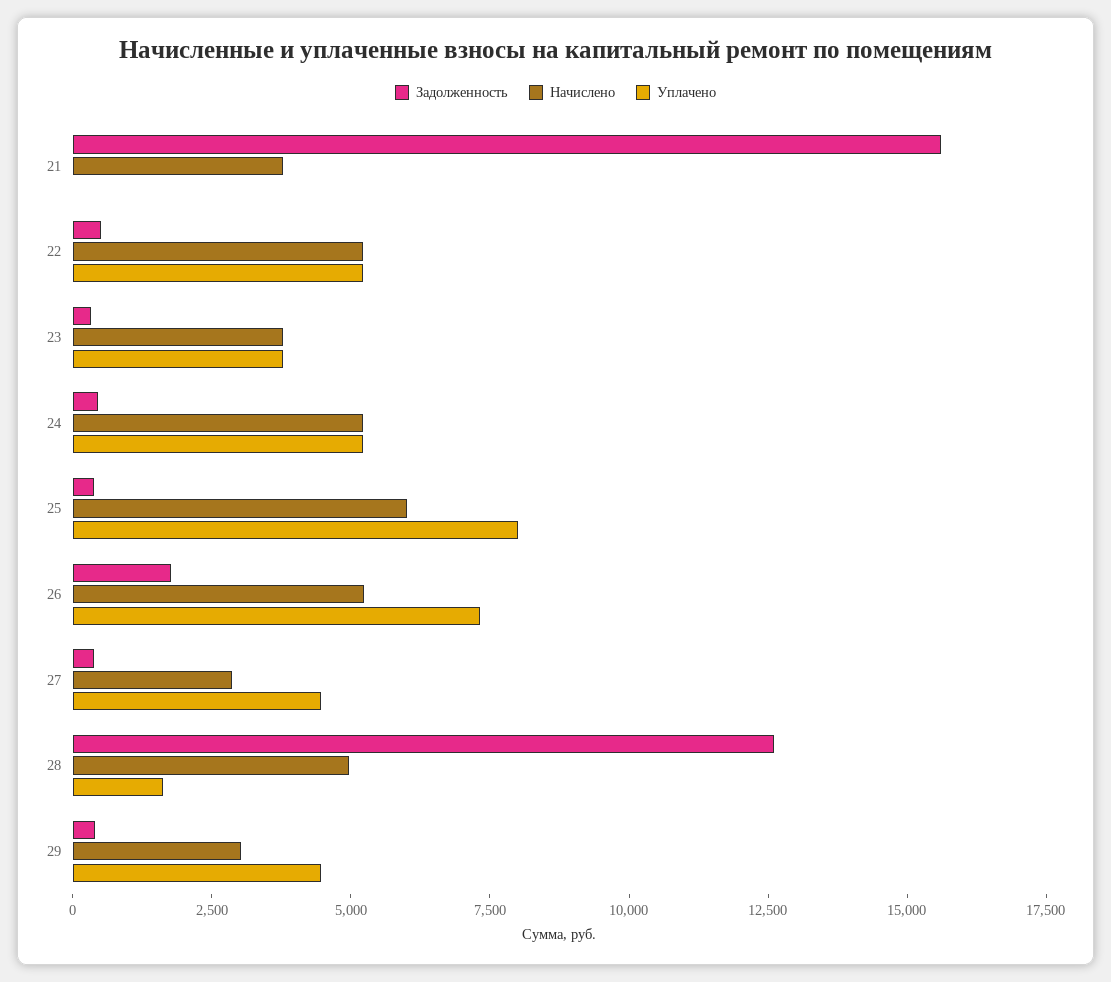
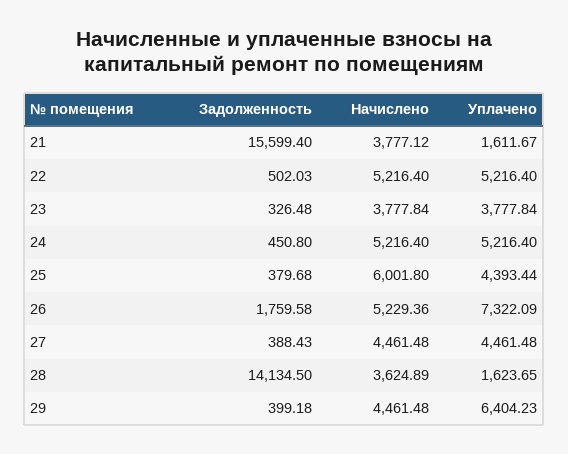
  {
    "Задолженность": {
      "21": 15599.4,
      "22": 502.03,
      "23": 326.48,
      "24": 450.8,
      "25": 379.68,
      "26": 1759.58,
      "27": 388.43,
-     "28": 12500,
+     "28": 14134.5,
      "29": 399.18
    },
    "Начислено": {
      "21": 3777.12,
      "22": 5216.4,
      "23": 3777.84,
      "24": 5216.4,
      "25": 6001.8,
      "26": 5229.36,
-     "27": 3000,
+     "27": 4461.48,
-     "28": 5000,
+     "28": 3624.89,
-     "29": 3000
+     "29": 4461.48
    },
    "Уплачено": {
-     "21": 0,
+     "21": 1611.67,
      "22": 5216.4,
      "23": 3777.84,
      "24": 5216.4,
-     "25": 8000,
+     "25": 4393.44,
      "26": 7322.09,
      "27": 4461.48,
      "28": 1623.65,
-     "29": 4500
+     "29": 6404.23
    }
  }

